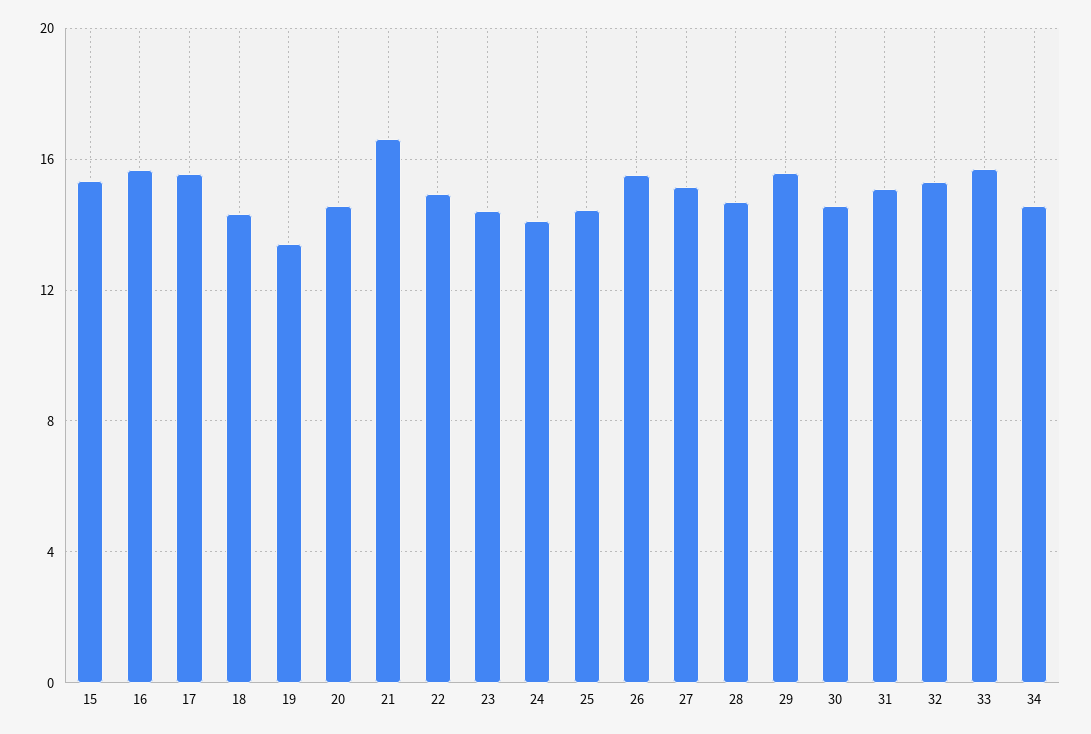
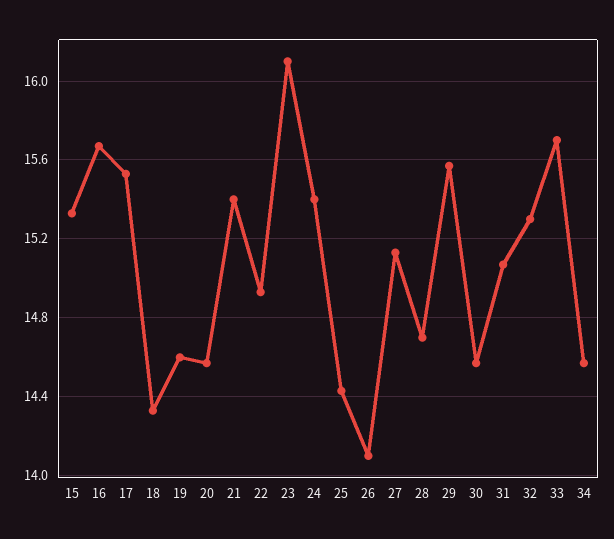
  {
    "15": 15.35,
    "16": 15.65,
    "17": 15.55,
    "18": 14.35,
-   "19": 13.5,
+   "19": 14.6,
    "20": 14.55,
-   "21": 16.5,
+   "21": 15.4,
    "22": 14.95,
-   "23": 14.5,
+   "23": 16.1,
-   "24": 14,
+   "24": 15.4,
    "25": 14.45,
-   "26": 15.5,
+   "26": 14.1,
    "27": 15.15,
    "28": 14.7,
    "29": 15.55,
    "30": 14.55,
    "31": 15.05,
    "32": 15.3,
    "33": 15.7,
    "34": 14.55
  }

